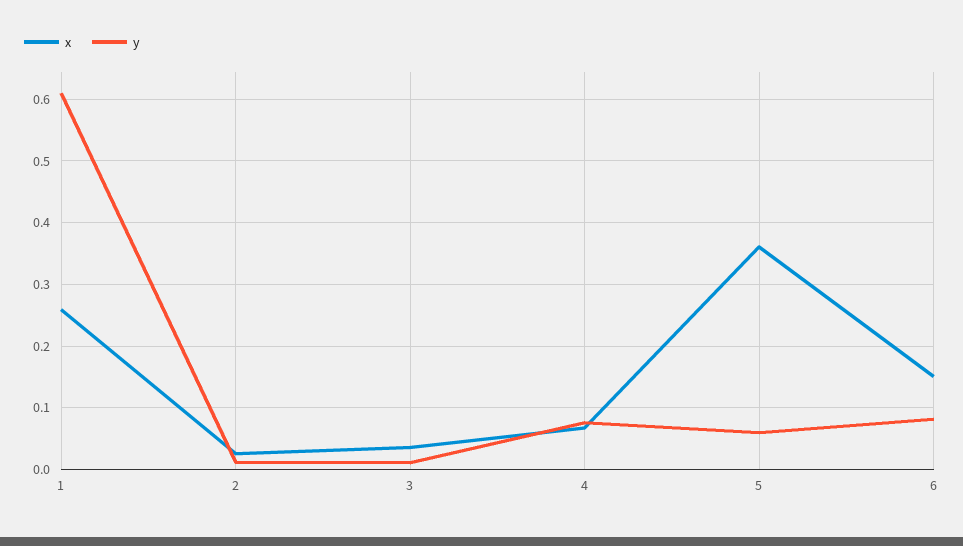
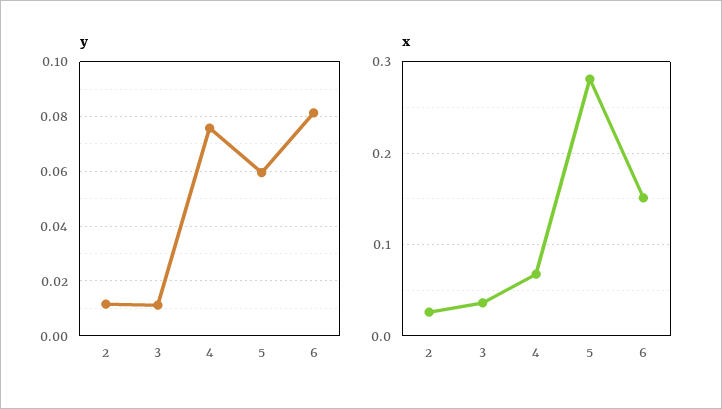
  {
    "x": {
-     "1": 0.26,
      "2": 0.03,
      "3": 0.04,
      "4": 0.07,
-     "5": 0.36,
+     "5": 0.28,
      "6": 0.15
    },
    "y": {
-     "1": 0.61,
      "2": 0.0125,
      "3": 0.01,
      "4": 0.075,
      "5": 0.06,
      "6": 0.0825
    }
  }

